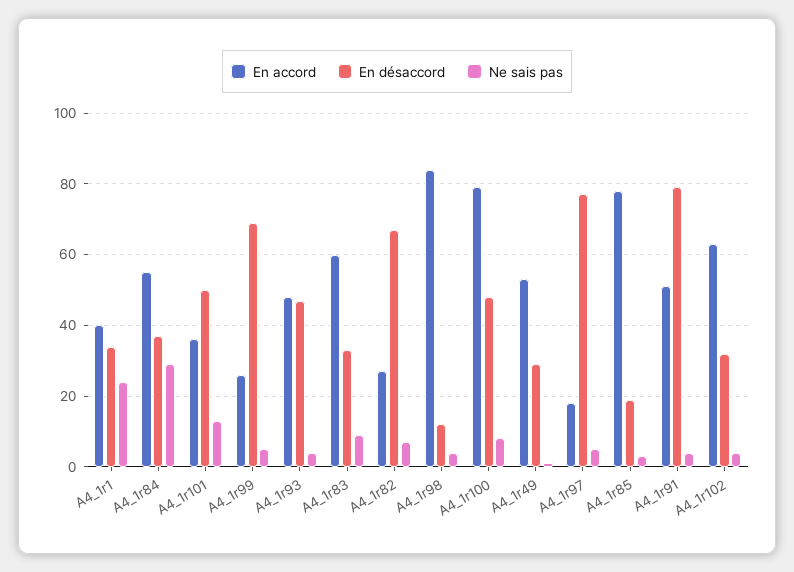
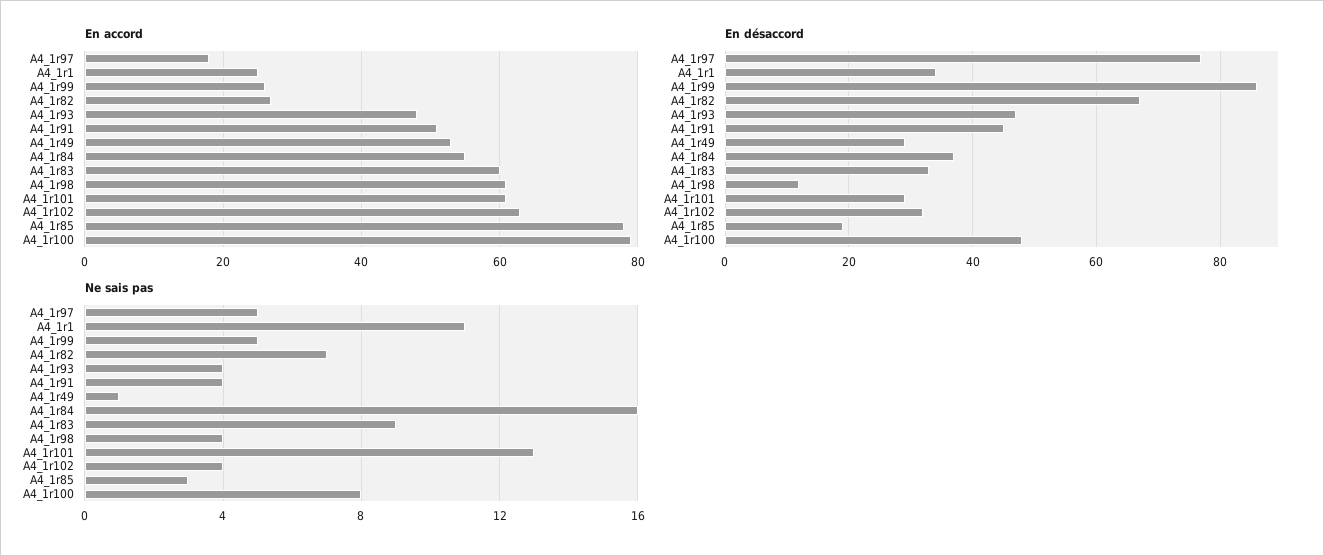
  {
    "En accord": {
-     "A4_1r1": 40,
+     "A4_1r1": 25,
      "A4_1r84": 55,
-     "A4_1r101": 35,
+     "A4_1r101": 60,
      "A4_1r99": 25,
      "A4_1r93": 50,
      "A4_1r83": 60,
      "A4_1r82": 25,
-     "A4_1r98": 85,
+     "A4_1r98": 60,
      "A4_1r100": 80,
      "A4_1r49": 55,
      "A4_1r97": 20,
      "A4_1r85": 80,
      "A4_1r91": 50,
      "A4_1r102": 65
    },
    "En désaccord": {
      "A4_1r1": 35,
      "A4_1r84": 35,
-     "A4_1r101": 50,
+     "A4_1r101": 30,
-     "A4_1r99": 70,
+     "A4_1r99": 85,
      "A4_1r93": 45,
      "A4_1r83": 35,
      "A4_1r82": 65,
      "A4_1r98": 10,
      "A4_1r100": 50,
      "A4_1r49": 30,
      "A4_1r97": 75,
      "A4_1r85": 20,
-     "A4_1r91": 80,
+     "A4_1r91": 45,
      "A4_1r102": 30
    },
    "Ne sais pas": {
-     "A4_1r1": 25,
+     "A4_1r1": 11,
-     "A4_1r84": 30,
+     "A4_1r84": 16,
      "A4_1r101": 13,
      "A4_1r99": 5,
      "A4_1r93": 4,
      "A4_1r83": 9,
      "A4_1r82": 7,
      "A4_1r98": 4,
      "A4_1r100": 8,
      "A4_1r49": 1,
      "A4_1r97": 5,
      "A4_1r85": 3,
      "A4_1r91": 4,
      "A4_1r102": 4
    }
  }

